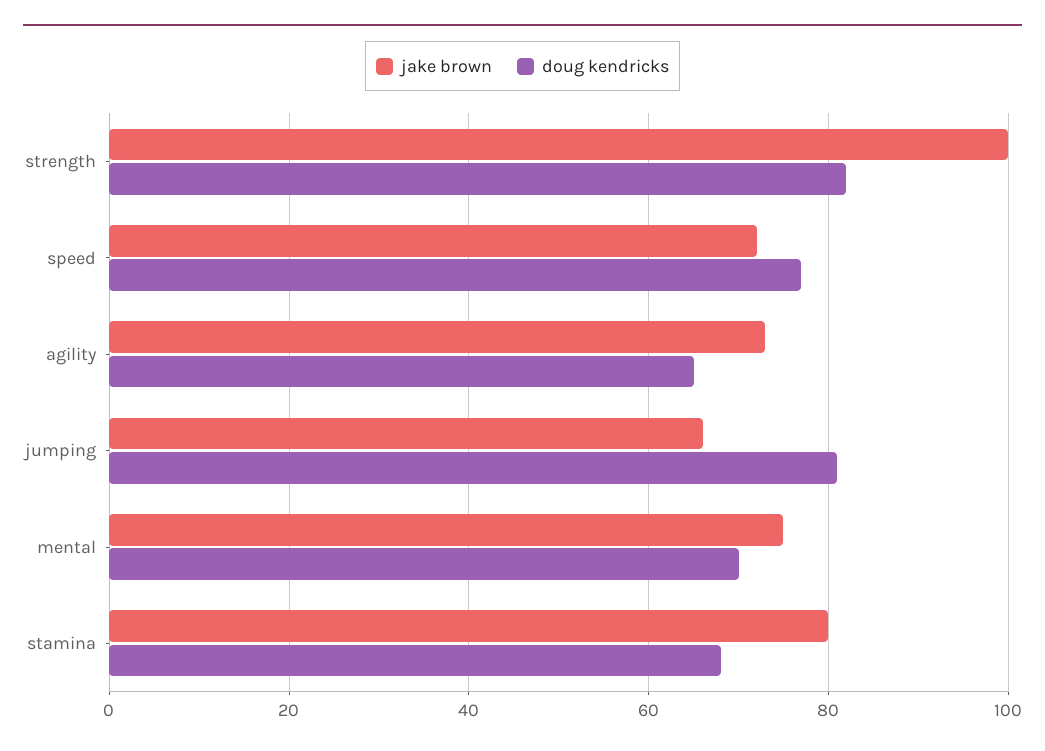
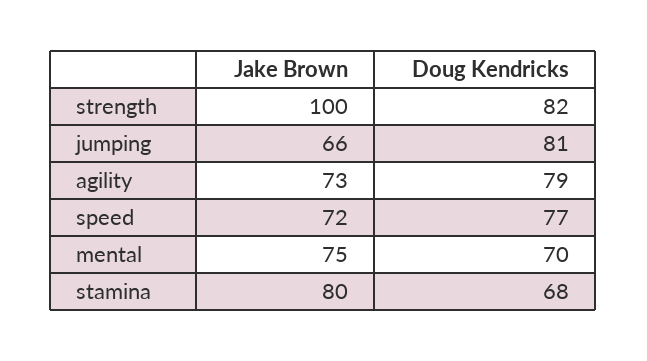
  {
    "jake brown": {
      "strength": 100,
      "speed": 72,
      "agility": 73,
      "jumping": 66,
      "mental": 75,
      "stamina": 80
    },
    "doug kendricks": {
      "strength": 82,
      "speed": 77,
-     "agility": 65,
+     "agility": 79,
      "jumping": 81,
      "mental": 70,
      "stamina": 68
    }
  }

